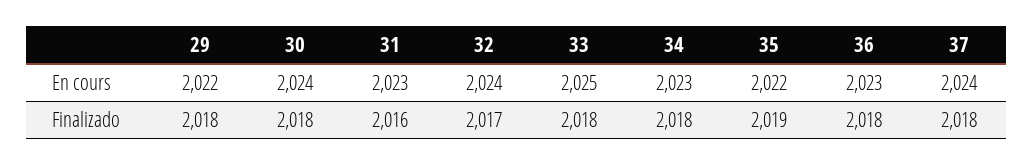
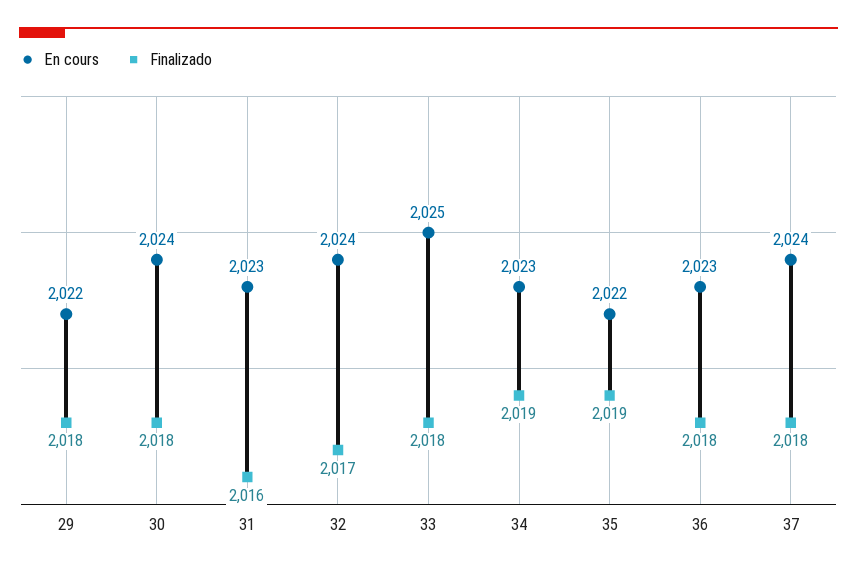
  {
    "En cours": {
      "29": 2022,
      "30": 2024,
      "31": 2023,
      "32": 2024,
      "33": 2025,
      "34": 2023,
      "35": 2022,
      "36": 2023,
      "37": 2024
    },
    "Finalizado": {
      "29": 2018,
      "30": 2018,
      "31": 2016,
      "32": 2017,
      "33": 2018,
-     "34": 2018,
+     "34": 2019,
      "35": 2019,
      "36": 2018,
      "37": 2018
    }
  }

